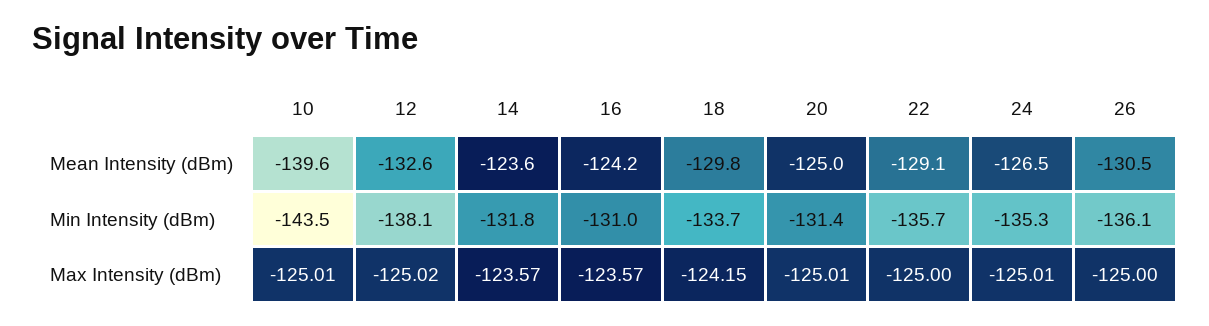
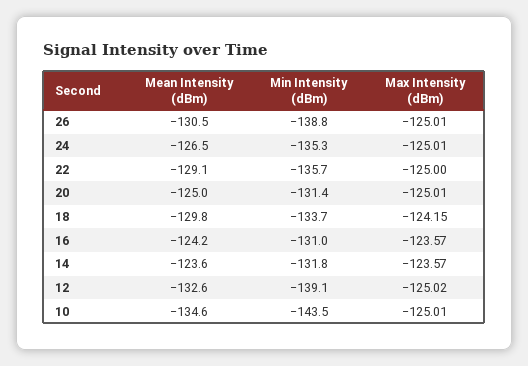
  {
    "10": {
-     "Mean Intensity (dBm)": -139.6,
+     "Mean Intensity (dBm)": -134.6,
      "Min Intensity (dBm)": -143.5,
      "Max Intensity (dBm)": -125.01
    },
    "12": {
      "Mean Intensity (dBm)": -132.6,
-     "Min Intensity (dBm)": -138.1,
+     "Min Intensity (dBm)": -139.1,
      "Max Intensity (dBm)": -125.02
    },
    "14": {
      "Mean Intensity (dBm)": -123.6,
      "Min Intensity (dBm)": -131.8,
      "Max Intensity (dBm)": -123.57
    },
    "16": {
      "Mean Intensity (dBm)": -124.2,
      "Min Intensity (dBm)": -131,
      "Max Intensity (dBm)": -123.57
    },
    "18": {
      "Mean Intensity (dBm)": -129.8,
      "Min Intensity (dBm)": -133.7,
      "Max Intensity (dBm)": -124.15
    },
    "20": {
      "Mean Intensity (dBm)": -125,
      "Min Intensity (dBm)": -131.4,
      "Max Intensity (dBm)": -125.01
    },
    "22": {
      "Mean Intensity (dBm)": -129.1,
      "Min Intensity (dBm)": -135.7,
      "Max Intensity (dBm)": -125
    },
    "24": {
      "Mean Intensity (dBm)": -126.5,
      "Min Intensity (dBm)": -135.3,
      "Max Intensity (dBm)": -125.01
    },
    "26": {
      "Mean Intensity (dBm)": -130.5,
-     "Min Intensity (dBm)": -136.1,
+     "Min Intensity (dBm)": -138.8,
-     "Max Intensity (dBm)": -125
+     "Max Intensity (dBm)": -125.01
    }
  }

